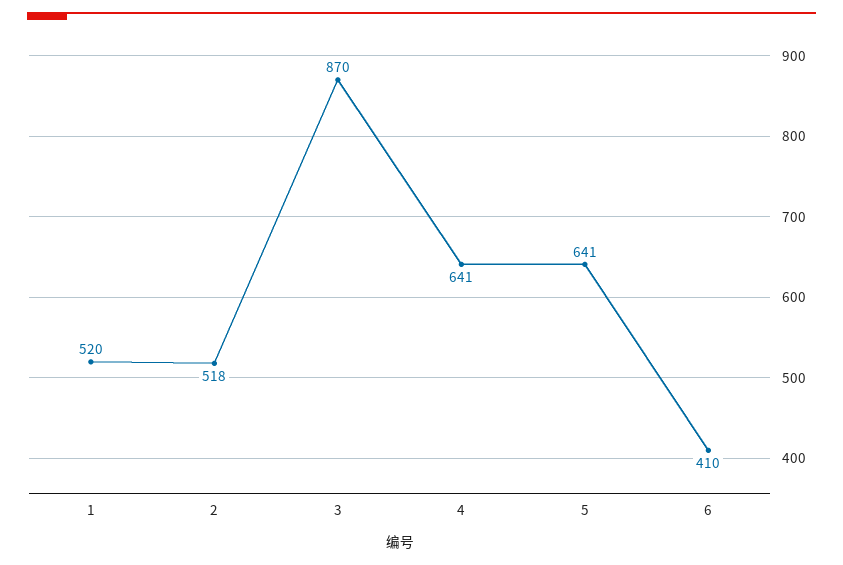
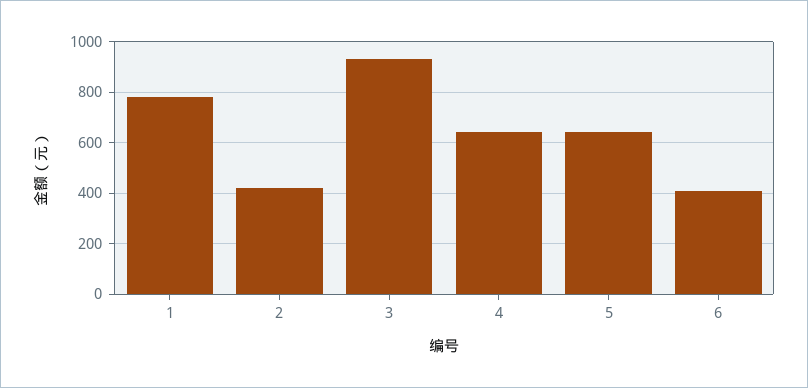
  {
-   "1": 520,
+   "1": 775,
-   "2": 518,
+   "2": 425,
-   "3": 870,
+   "3": 925,
    "4": 641,
    "5": 641,
    "6": 410
  }

